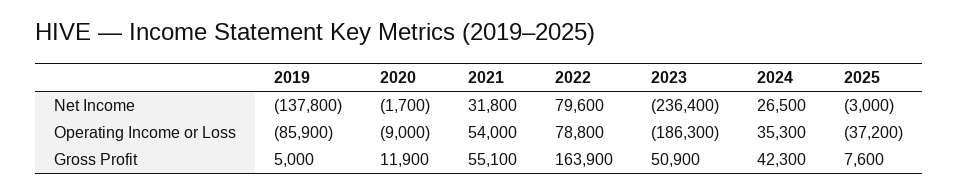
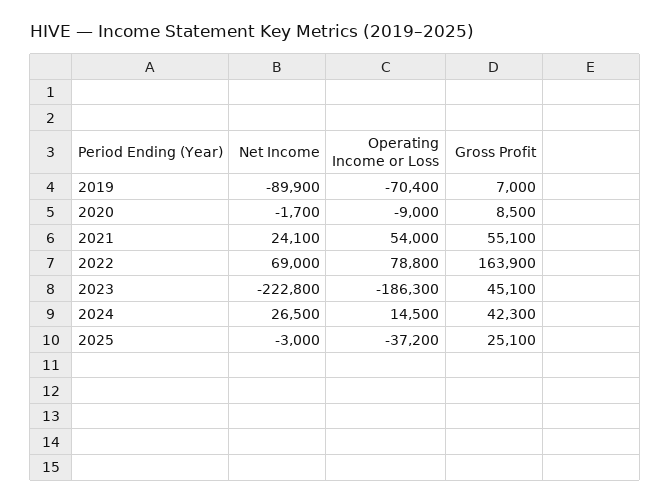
  {
    "2019": {
-     "Net Income": -137800,
+     "Net Income": -89900,
-     "Operating Income or Loss": -85900,
+     "Operating Income or Loss": -70400,
-     "Gross Profit": 5000
+     "Gross Profit": 7000
    },
    "2020": {
      "Net Income": -1700,
      "Operating Income or Loss": -9000,
-     "Gross Profit": 11900
+     "Gross Profit": 8500
    },
    "2021": {
-     "Net Income": 31800,
+     "Net Income": 24100,
      "Operating Income or Loss": 54000,
      "Gross Profit": 55100
    },
    "2022": {
-     "Net Income": 79600,
+     "Net Income": 69000,
      "Operating Income or Loss": 78800,
      "Gross Profit": 163900
    },
    "2023": {
-     "Net Income": -236400,
+     "Net Income": -222800,
      "Operating Income or Loss": -186300,
-     "Gross Profit": 50900
+     "Gross Profit": 45100
    },
    "2024": {
      "Net Income": 26500,
-     "Operating Income or Loss": 35300,
+     "Operating Income or Loss": 14500,
      "Gross Profit": 42300
    },
    "2025": {
      "Net Income": -3000,
      "Operating Income or Loss": -37200,
-     "Gross Profit": 7600
+     "Gross Profit": 25100
    }
  }

